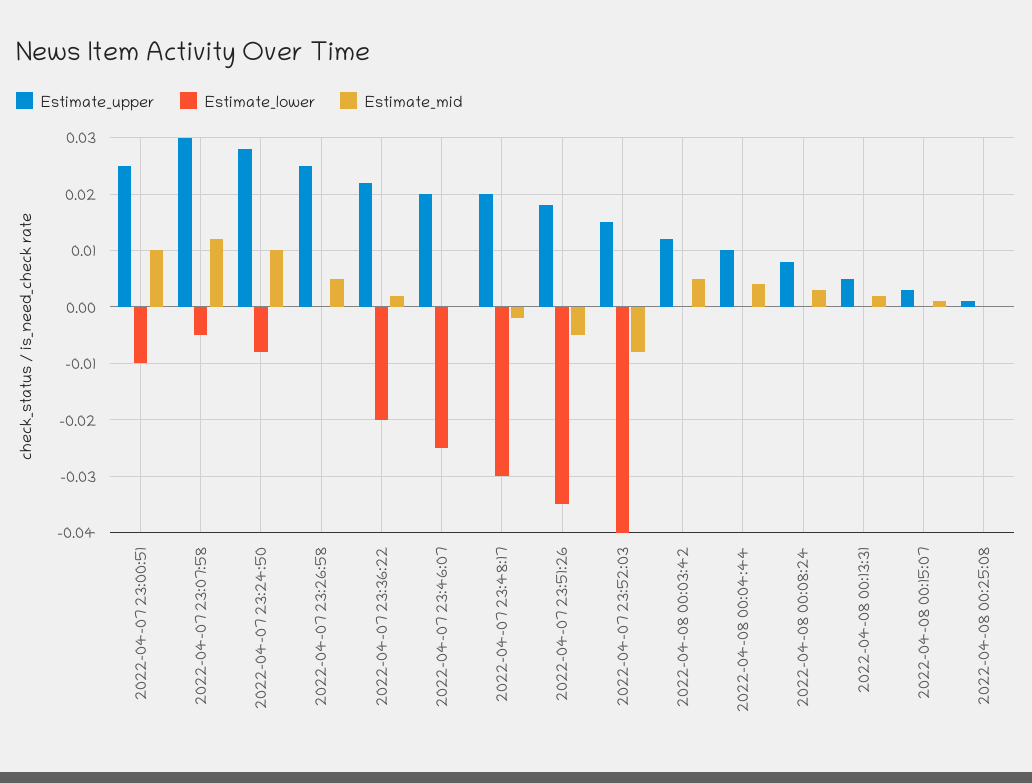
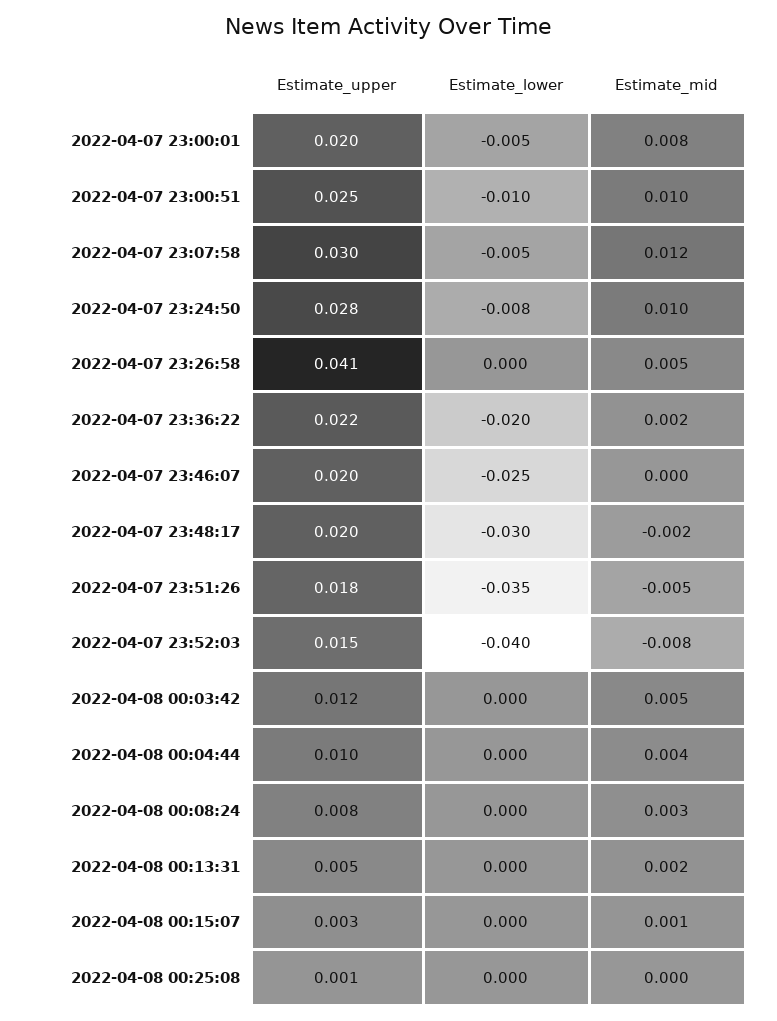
  {
    "Estimate_upper": {
      "2022-04-07 23:00:51": 0.025,
      "2022-04-07 23:07:58": 0.03,
      "2022-04-07 23:24:50": 0.028,
-     "2022-04-07 23:26:58": 0.025,
+     "2022-04-07 23:26:58": 0.041,
      "2022-04-07 23:36:22": 0.022,
      "2022-04-07 23:46:07": 0.02,
      "2022-04-07 23:48:17": 0.02,
      "2022-04-07 23:51:26": 0.018,
      "2022-04-07 23:52:03": 0.015,
      "2022-04-08 00:03:42": 0.012,
      "2022-04-08 00:04:44": 0.01,
      "2022-04-08 00:08:24": 0.008,
      "2022-04-08 00:13:31": 0.005,
      "2022-04-08 00:15:07": 0.003,
-     "2022-04-08 00:25:08": 0.001
+     "2022-04-08 00:25:08": 0.001,
+     "2022-04-07 23:00:01": 0.02
    },
    "Estimate_lower": {
      "2022-04-07 23:00:51": -0.01,
      "2022-04-07 23:07:58": -0.005,
      "2022-04-07 23:24:50": -0.008,
      "2022-04-07 23:26:58": 0,
      "2022-04-07 23:36:22": -0.02,
      "2022-04-07 23:46:07": -0.025,
      "2022-04-07 23:48:17": -0.03,
      "2022-04-07 23:51:26": -0.035,
      "2022-04-07 23:52:03": -0.04,
      "2022-04-08 00:03:42": 0,
      "2022-04-08 00:04:44": 0,
      "2022-04-08 00:08:24": 0,
      "2022-04-08 00:13:31": 0,
      "2022-04-08 00:15:07": 0,
-     "2022-04-08 00:25:08": 0
+     "2022-04-08 00:25:08": 0,
+     "2022-04-07 23:00:01": -0.005
    },
    "Estimate_mid": {
      "2022-04-07 23:00:51": 0.01,
      "2022-04-07 23:07:58": 0.012,
      "2022-04-07 23:24:50": 0.01,
      "2022-04-07 23:26:58": 0.005,
      "2022-04-07 23:36:22": 0.002,
      "2022-04-07 23:46:07": 0,
      "2022-04-07 23:48:17": -0.002,
      "2022-04-07 23:51:26": -0.005,
      "2022-04-07 23:52:03": -0.008,
      "2022-04-08 00:03:42": 0.005,
      "2022-04-08 00:04:44": 0.004,
      "2022-04-08 00:08:24": 0.003,
      "2022-04-08 00:13:31": 0.002,
      "2022-04-08 00:15:07": 0.001,
-     "2022-04-08 00:25:08": 0
+     "2022-04-08 00:25:08": 0,
+     "2022-04-07 23:00:01": 0.008
    }
  }

